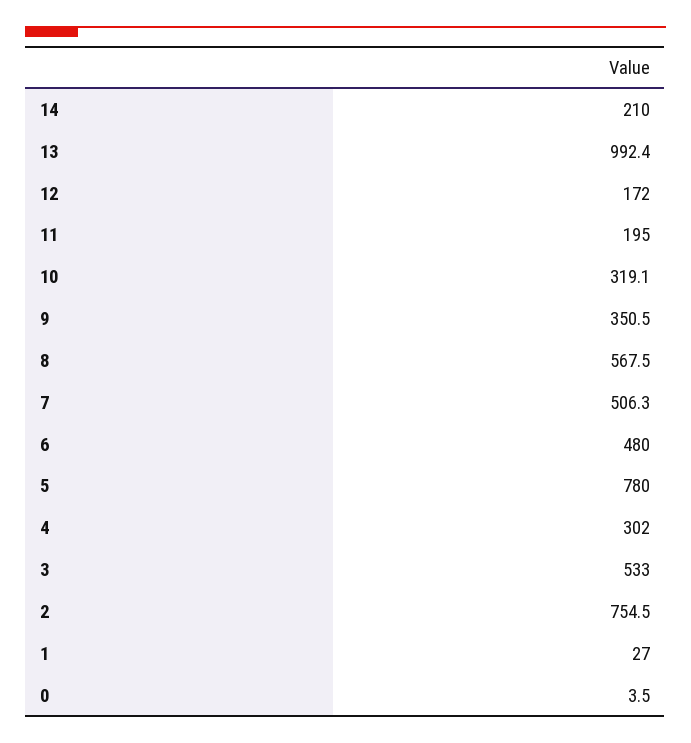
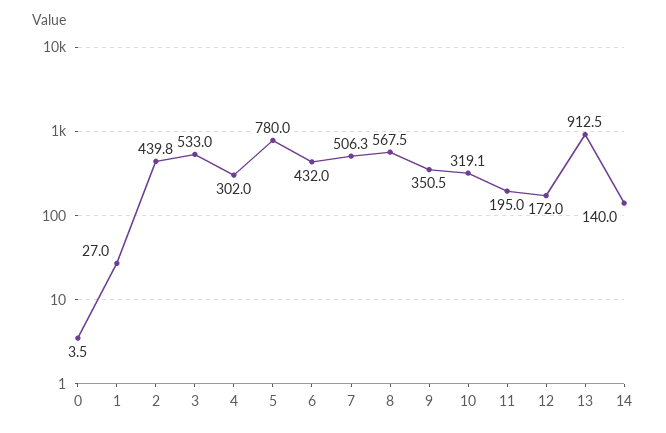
  {
-   "14": 210,
+   "14": 140,
-   "13": 992.4,
+   "13": 912.5,
    "12": 172,
    "11": 195,
    "10": 319.1,
    "9": 350.5,
    "8": 567.5,
    "7": 506.3,
-   "6": 480,
+   "6": 432,
    "5": 780,
    "4": 302,
    "3": 533,
-   "2": 754.5,
+   "2": 439.8,
    "1": 27,
    "0": 3.5
  }

